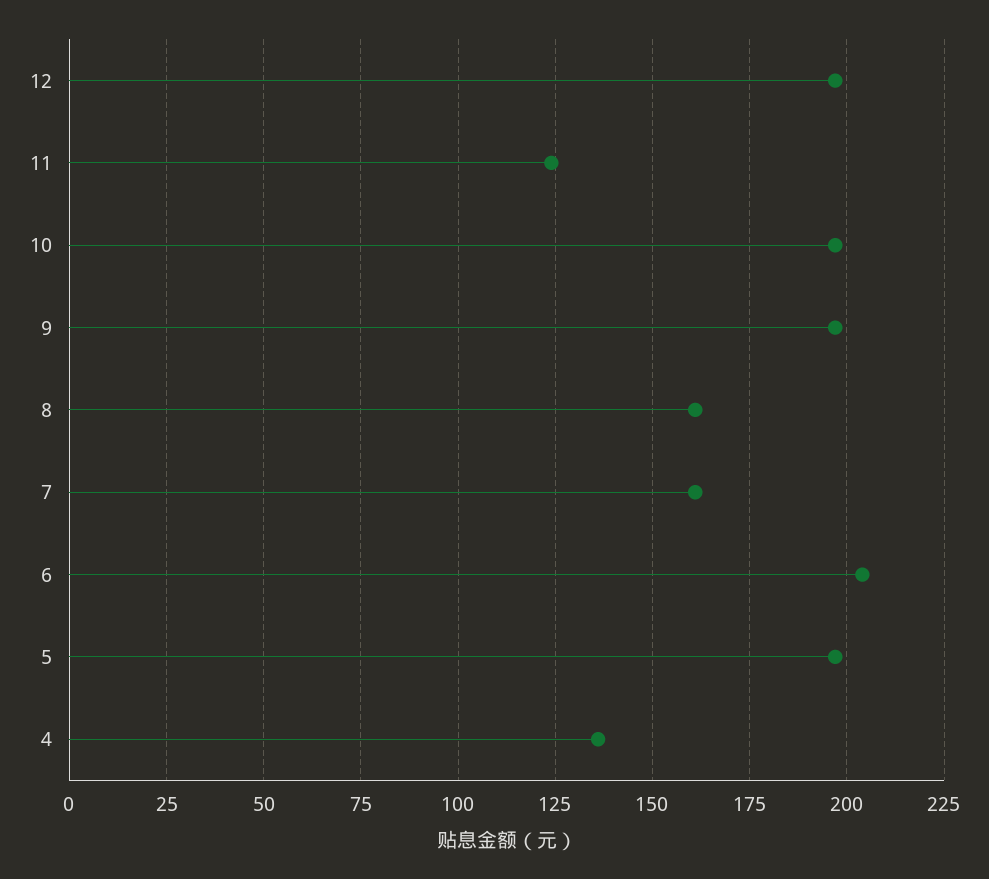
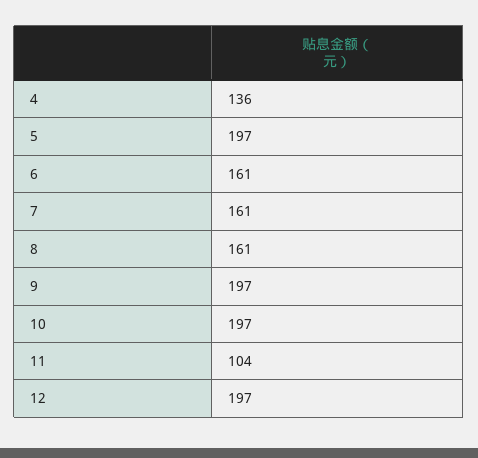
  {
    "12": 197,
-   "11": 125,
+   "11": 104,
    "10": 197,
    "9": 197,
    "8": 161,
    "7": 161,
-   "6": 205,
+   "6": 161,
    "5": 197,
    "4": 136
  }

